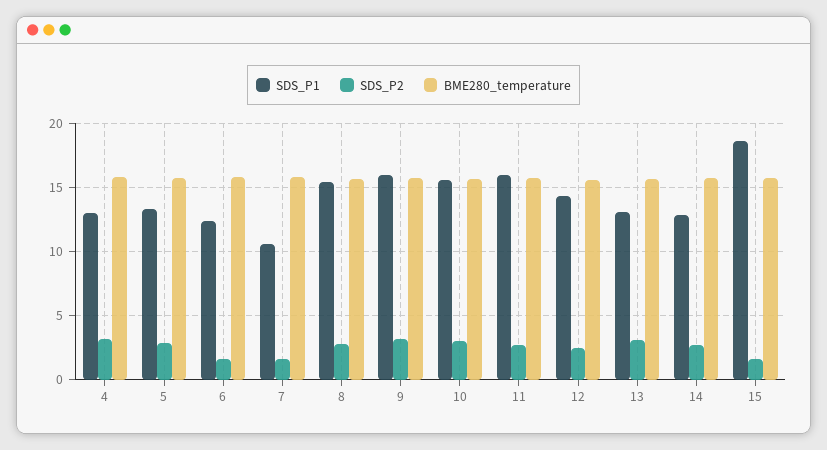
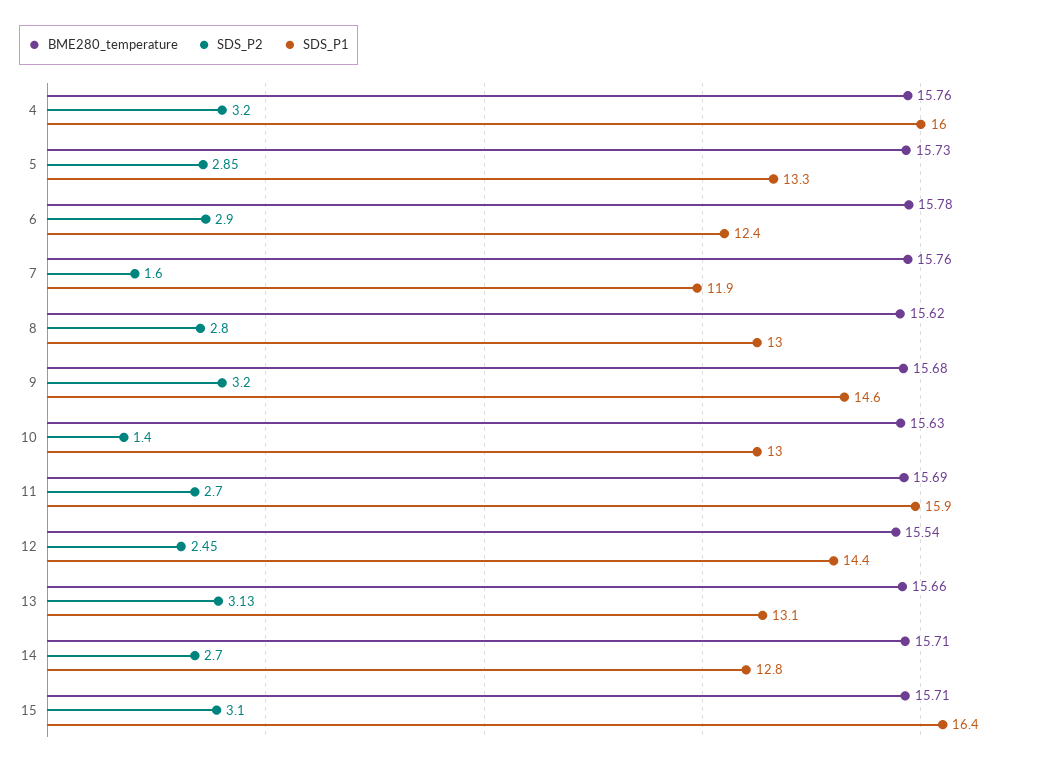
  {
    "SDS_P1": {
-     "4": 13,
+     "4": 16,
      "5": 13.3,
      "6": 12.4,
-     "7": 10.5,
+     "7": 11.9,
-     "8": 15.5,
+     "8": 13,
-     "9": 16,
+     "9": 14.6,
-     "10": 15.5,
+     "10": 13,
      "11": 15.9,
      "12": 14.4,
      "13": 13.1,
      "14": 12.8,
-     "15": 18.5
+     "15": 16.4
    },
    "SDS_P2": {
      "4": 3.2,
      "5": 2.85,
-     "6": 1.5,
+     "6": 2.9,
      "7": 1.6,
      "8": 2.8,
      "9": 3.2,
-     "10": 3,
+     "10": 1.4,
      "11": 2.7,
      "12": 2.45,
      "13": 3.13,
      "14": 2.7,
-     "15": 1.5
+     "15": 3.1
    },
    "BME280_temperature": {
      "4": 15.76,
      "5": 15.73,
      "6": 15.78,
      "7": 15.76,
      "8": 15.62,
      "9": 15.68,
      "10": 15.63,
      "11": 15.69,
      "12": 15.54,
      "13": 15.66,
      "14": 15.71,
      "15": 15.71
    }
  }

